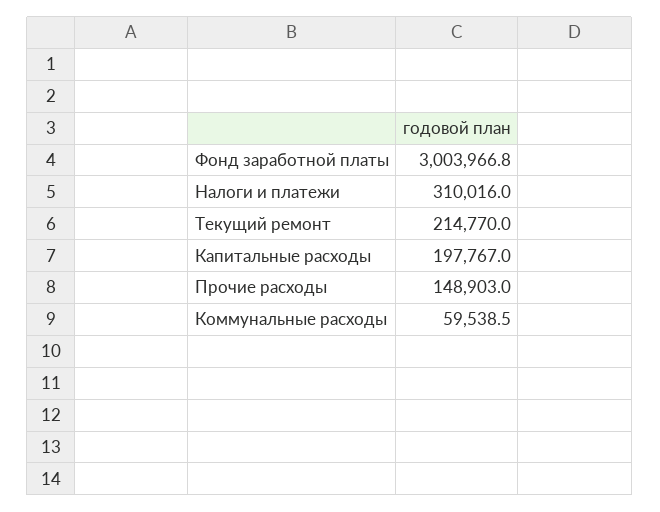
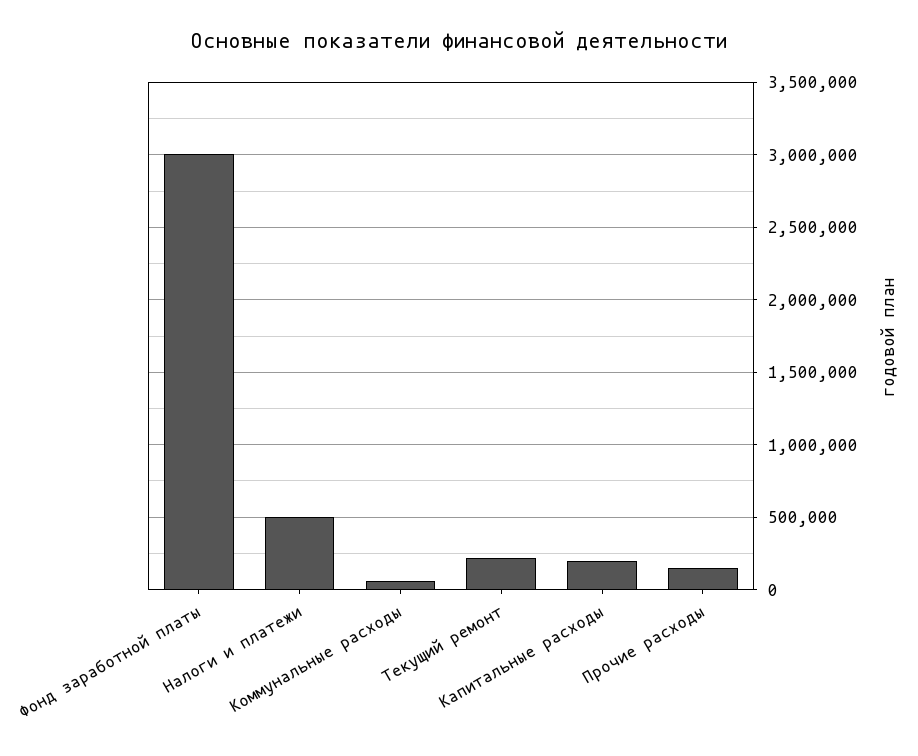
  {
    "Фонд заработной платы": 3003966.8,
-   "Налоги и платежи": 310016,
+   "Налоги и платежи": 500000,
    "Текущий ремонт": 214770,
    "Капитальные расходы": 197767,
    "Прочие расходы": 148903,
    "Коммунальные расходы": 59538.5
  }

